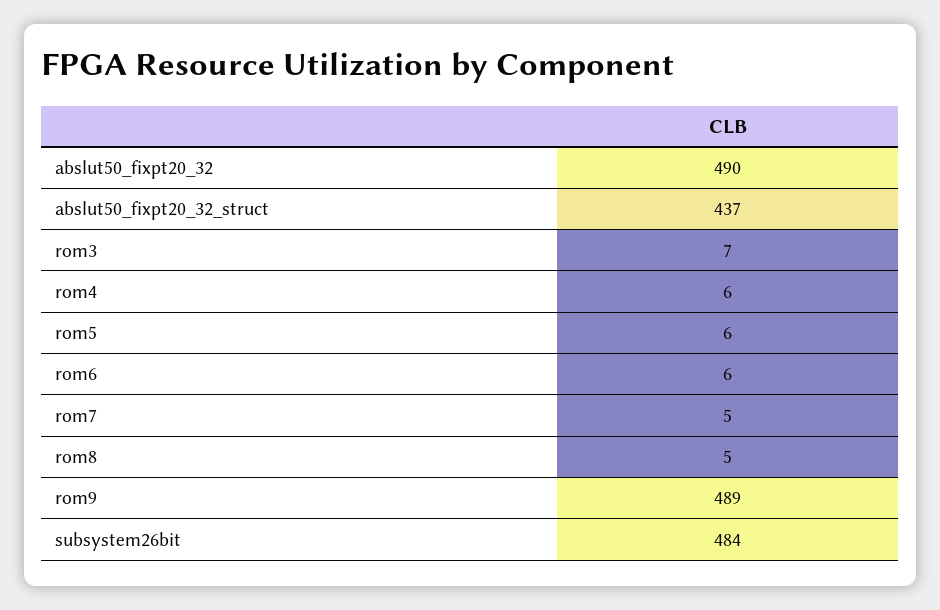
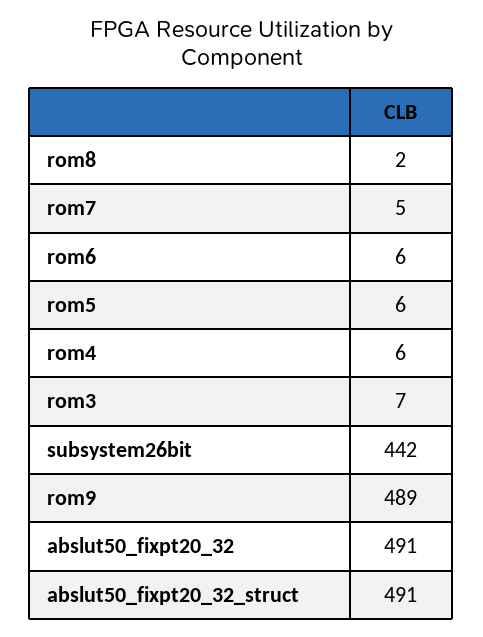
  {
-   "abslut50_fixpt20_32": 490,
+   "abslut50_fixpt20_32": 491,
-   "abslut50_fixpt20_32_struct": 437,
+   "abslut50_fixpt20_32_struct": 491,
    "rom3": 7,
    "rom4": 6,
    "rom5": 6,
    "rom6": 6,
    "rom7": 5,
-   "rom8": 5,
+   "rom8": 2,
    "rom9": 489,
-   "subsystem26bit": 484
+   "subsystem26bit": 442
  }

